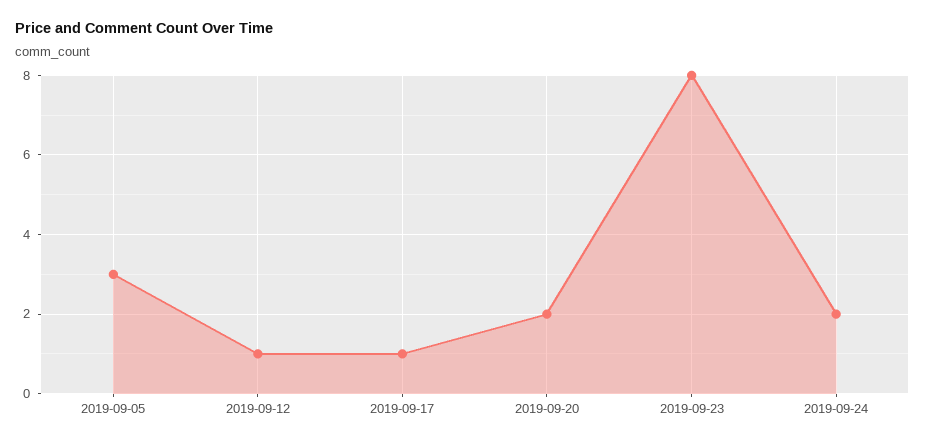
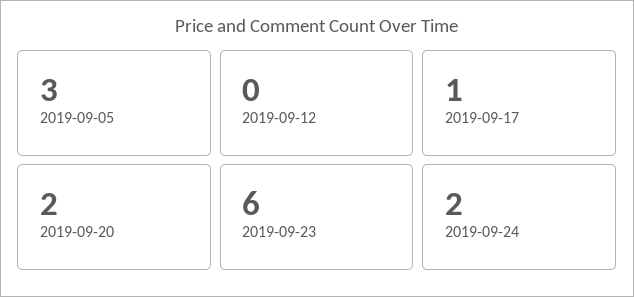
  {
    "2019-09-05": 3,
-   "2019-09-12": 1,
+   "2019-09-12": 0,
    "2019-09-17": 1,
    "2019-09-20": 2,
-   "2019-09-23": 8,
+   "2019-09-23": 6,
    "2019-09-24": 2
  }

